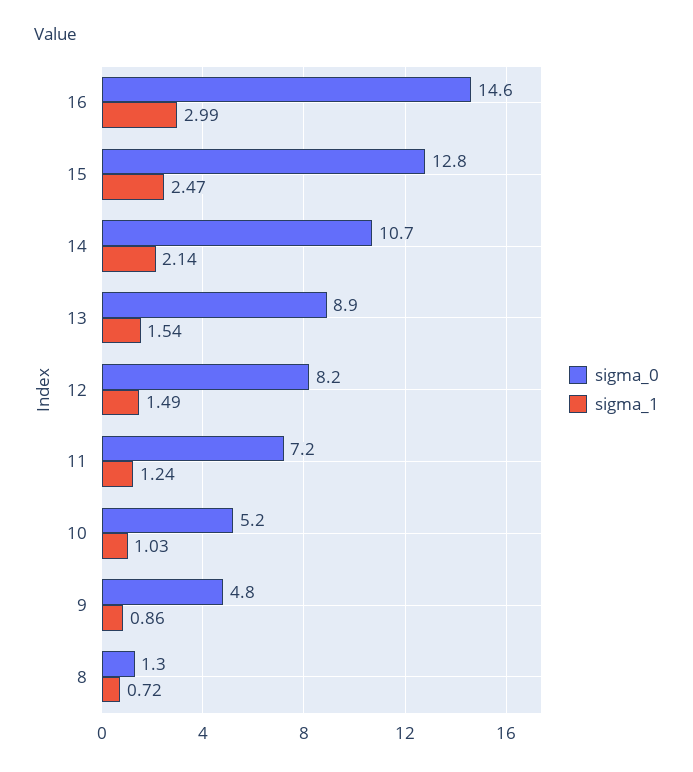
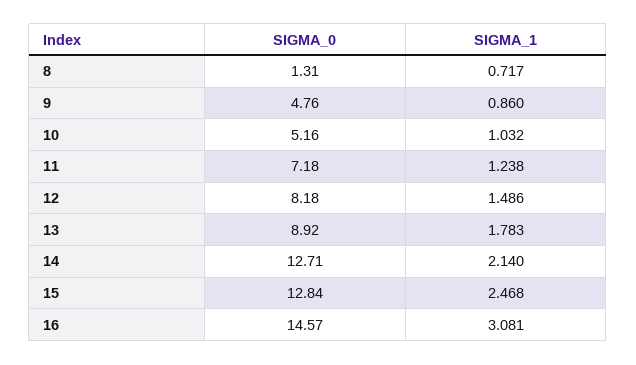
  {
    "sigma_0": {
      "16": 14.57,
      "15": 12.84,
-     "14": 10.7,
+     "14": 12.71,
      "13": 8.92,
      "12": 8.18,
      "11": 7.18,
      "10": 5.16,
      "9": 4.76,
      "8": 1.31
    },
    "sigma_1": {
-     "16": 2.99,
+     "16": 3.081,
      "15": 2.468,
      "14": 2.14,
-     "13": 1.54,
+     "13": 1.783,
      "12": 1.486,
      "11": 1.238,
      "10": 1.032,
      "9": 0.86,
      "8": 0.717
    }
  }

